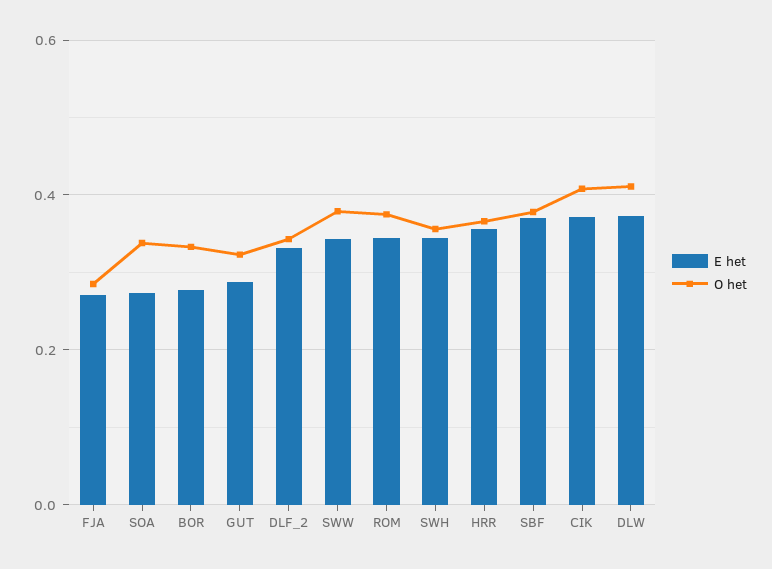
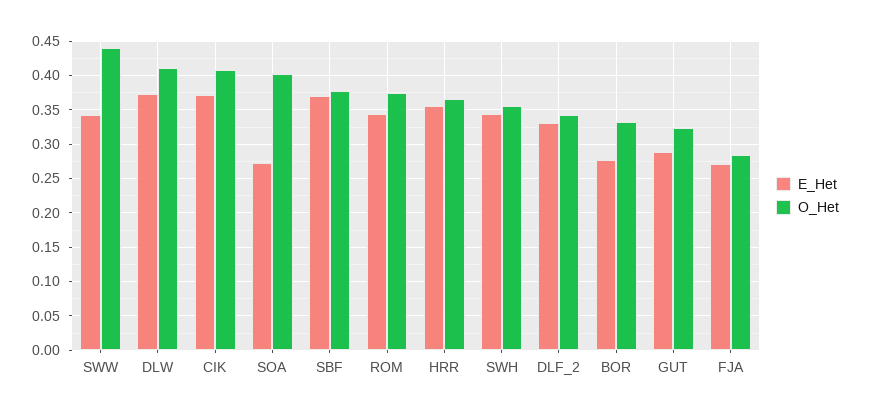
  {
    "E het": {
      "FJA": 0.27,
      "SOA": 0.27,
      "BOR": 0.28,
      "GUT": 0.29,
      "DLF_2": 0.33,
      "SWW": 0.34,
      "ROM": 0.34,
      "SWH": 0.34,
      "HRR": 0.36,
      "SBF": 0.37,
      "CIK": 0.37,
      "DLW": 0.37
    },
    "O het": {
      "FJA": 0.29,
-     "SOA": 0.34,
+     "SOA": 0.4,
      "BOR": 0.33,
      "GUT": 0.32,
      "DLF_2": 0.34,
-     "SWW": 0.38,
+     "SWW": 0.44,
      "ROM": 0.38,
      "SWH": 0.36,
      "HRR": 0.37,
      "SBF": 0.38,
      "CIK": 0.41,
      "DLW": 0.41
    }
  }

